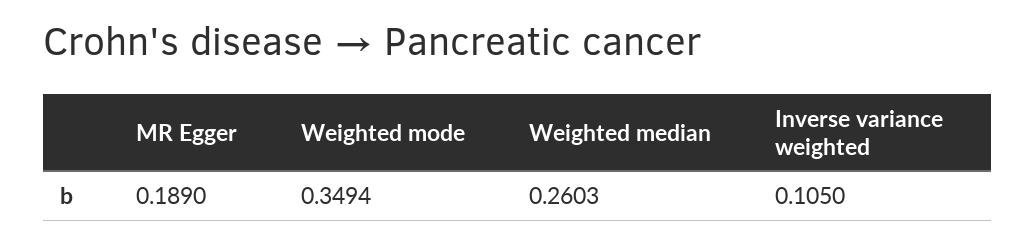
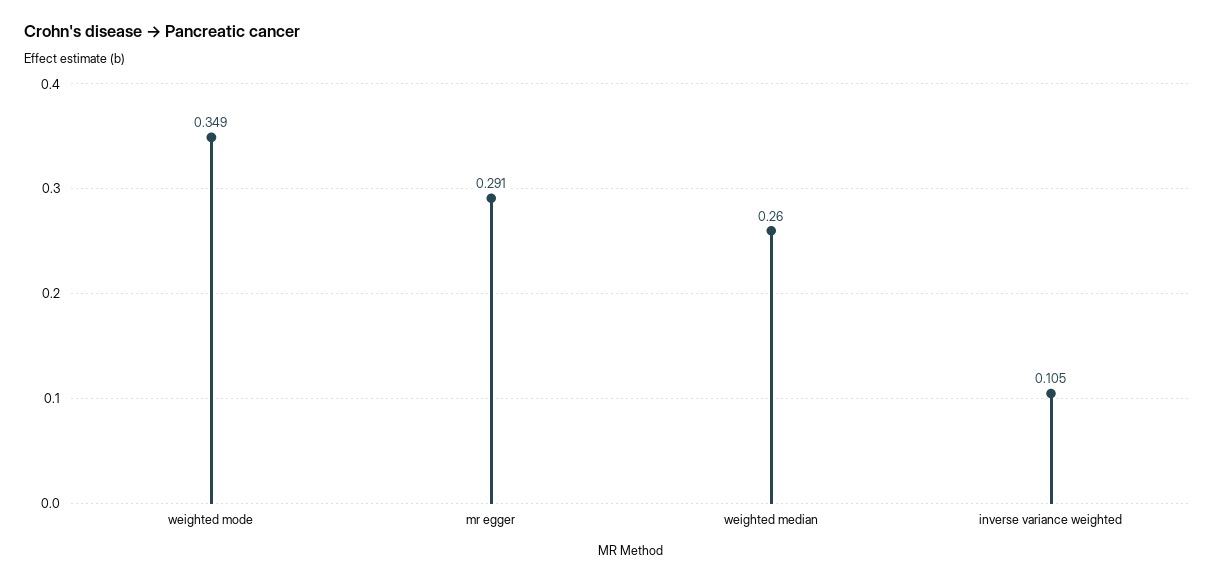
  {
-   "MR Egger": 0.189,
+   "MR Egger": 0.291,
    "Weighted mode": 0.3494,
    "Weighted median": 0.2603,
    "Inverse variance weighted": 0.105
  }

